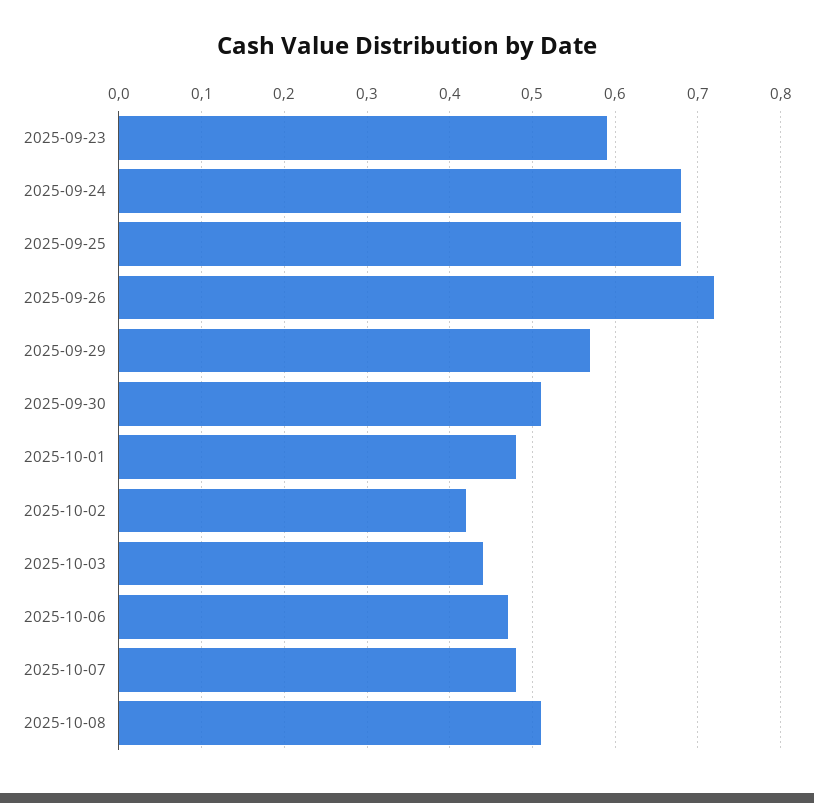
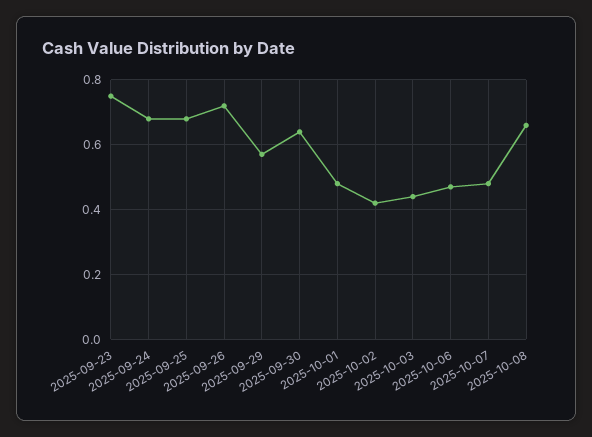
  {
-   "2025-09-23": 0.59,
+   "2025-09-23": 0.75,
    "2025-09-24": 0.68,
    "2025-09-25": 0.68,
    "2025-09-26": 0.72,
    "2025-09-29": 0.57,
-   "2025-09-30": 0.51,
+   "2025-09-30": 0.65,
    "2025-10-01": 0.48,
    "2025-10-02": 0.42,
    "2025-10-03": 0.44,
    "2025-10-06": 0.47,
    "2025-10-07": 0.48,
-   "2025-10-08": 0.51
+   "2025-10-08": 0.65
  }

